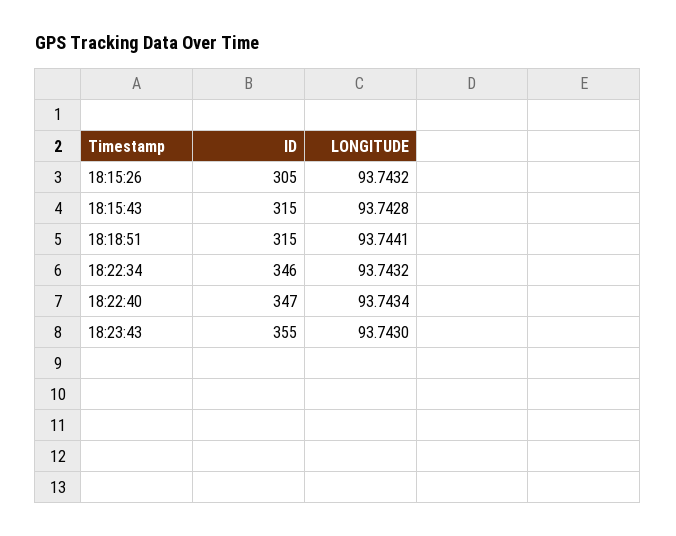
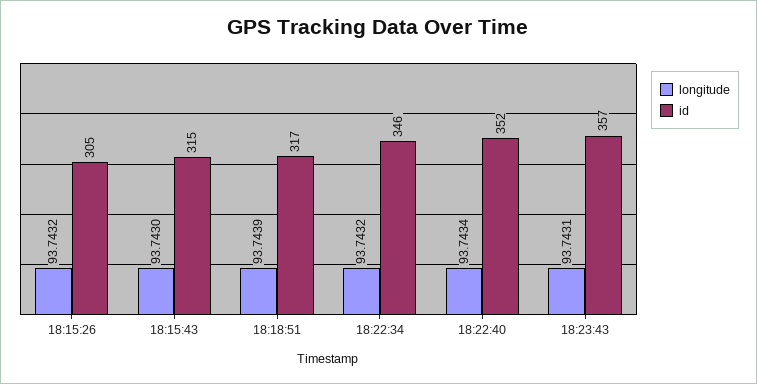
  {
    "ID": {
      "18:15:26": 305,
      "18:15:43": 315,
-     "18:18:51": 315,
+     "18:18:51": 317,
      "18:22:34": 346,
-     "18:22:40": 347,
+     "18:22:40": 352,
-     "18:23:43": 355
+     "18:23:43": 357
    },
    "LONGITUDE": {
      "18:15:26": 93.7432,
-     "18:15:43": 93.7428,
+     "18:15:43": 93.743,
-     "18:18:51": 93.7441,
+     "18:18:51": 93.7439,
      "18:22:34": 93.7432,
      "18:22:40": 93.7434,
-     "18:23:43": 93.743
+     "18:23:43": 93.7431
    }
  }

